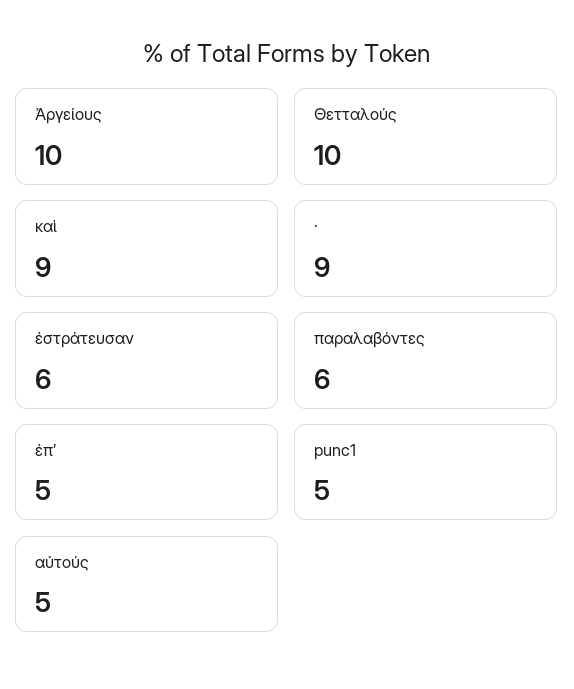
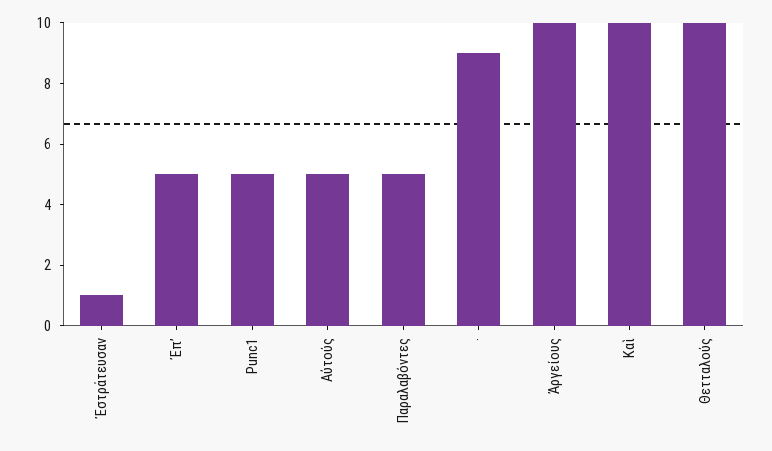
  {
    "Ἀργείους": 10,
    "Θετταλούς": 10,
-   "καὶ": 9,
+   "καὶ": 10,
    "·": 9,
-   "ἐστράτευσαν": 6,
+   "ἐστράτευσαν": 1,
-   "παραλαβόντες": 6,
+   "παραλαβόντες": 5,
    "ἐπʼ": 5,
    "punc1": 5,
    "αὐτούς": 5
  }

